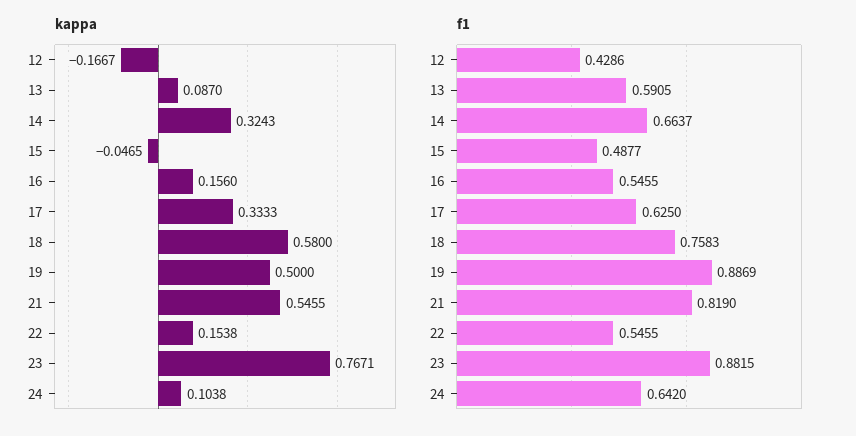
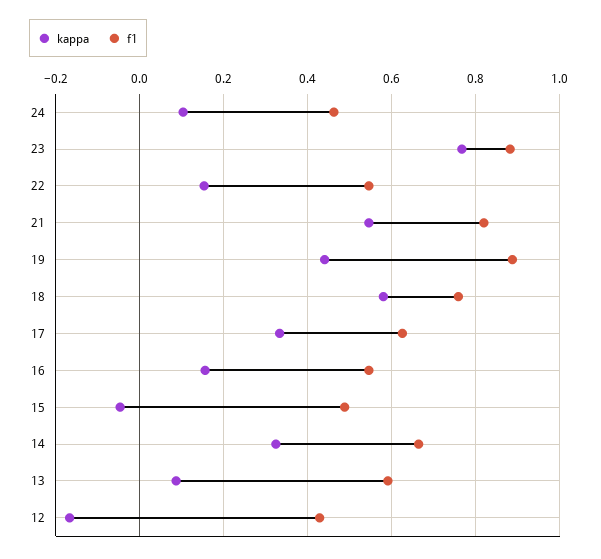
  {
    "kappa": {
      "12": -0.1667,
      "13": 0.087,
      "14": 0.3243,
      "15": -0.0465,
      "16": 0.156,
      "17": 0.3333,
      "18": 0.58,
-     "19": 0.5,
+     "19": 0.44,
      "21": 0.5455,
      "22": 0.1538,
      "23": 0.7671,
      "24": 0.1038
    },
    "f1": {
      "12": 0.4286,
      "13": 0.5905,
      "14": 0.6637,
      "15": 0.4877,
      "16": 0.5455,
      "17": 0.625,
      "18": 0.7583,
      "19": 0.8869,
      "21": 0.819,
      "22": 0.5455,
      "23": 0.8815,
-     "24": 0.642
+     "24": 0.46
    }
  }

